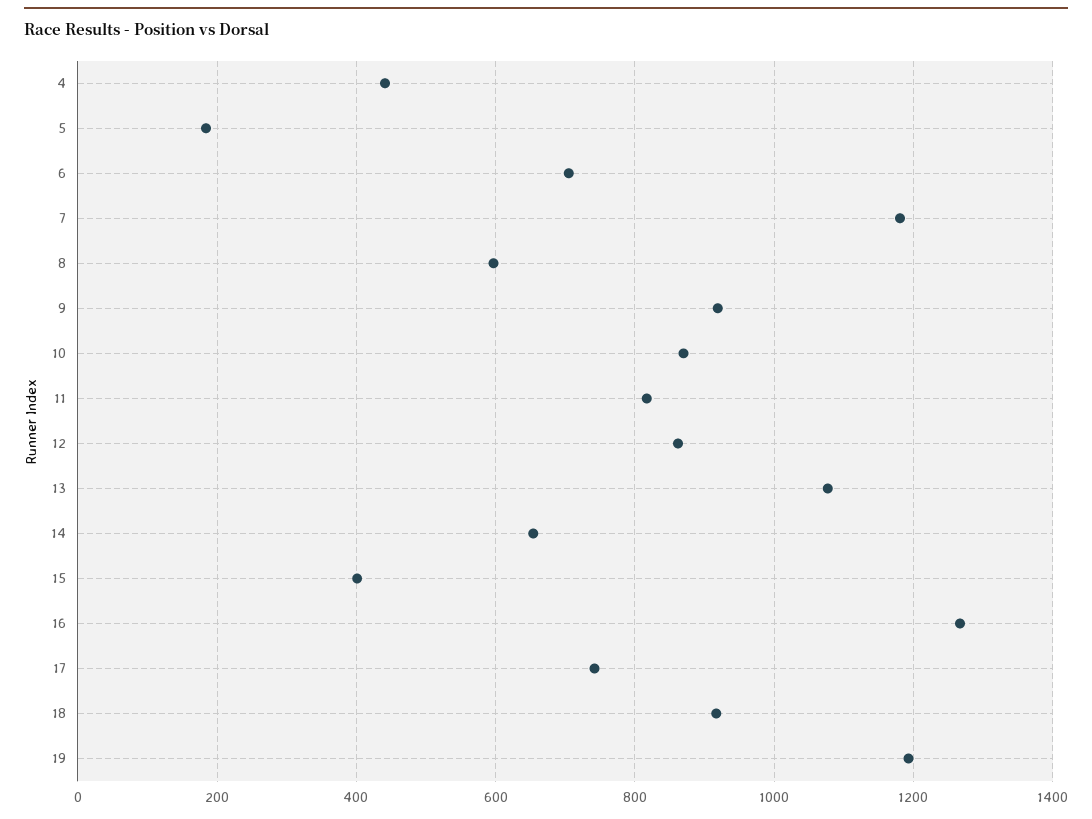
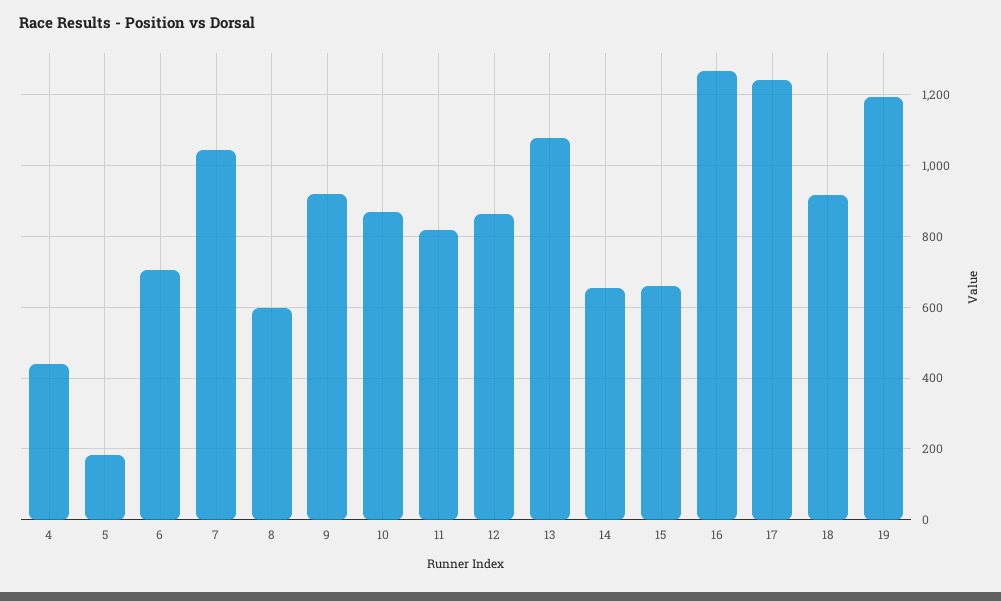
  {
    "4": 440,
    "5": 180,
    "6": 700,
-   "7": 1180,
+   "7": 1040,
    "8": 600,
    "9": 920,
    "10": 880,
    "11": 820,
    "12": 860,
    "13": 1080,
    "14": 660,
-   "15": 400,
+   "15": 660,
    "16": 1260,
-   "17": 740,
+   "17": 1240,
    "18": 920,
    "19": 1200
  }

